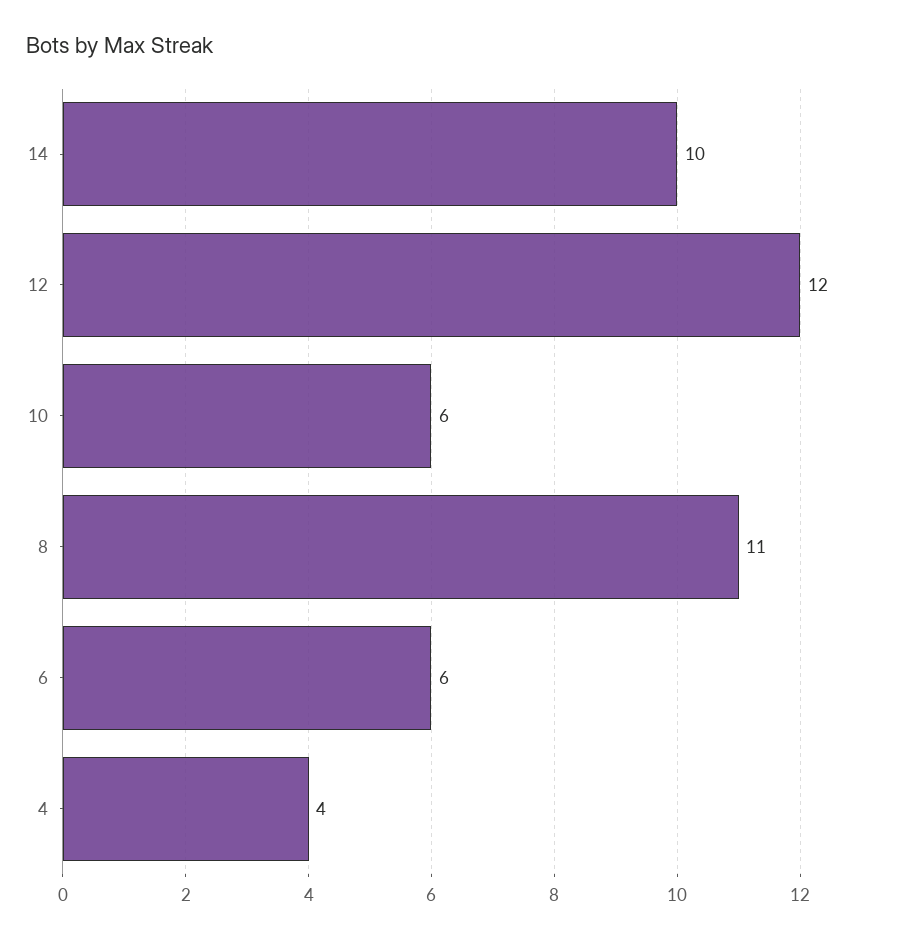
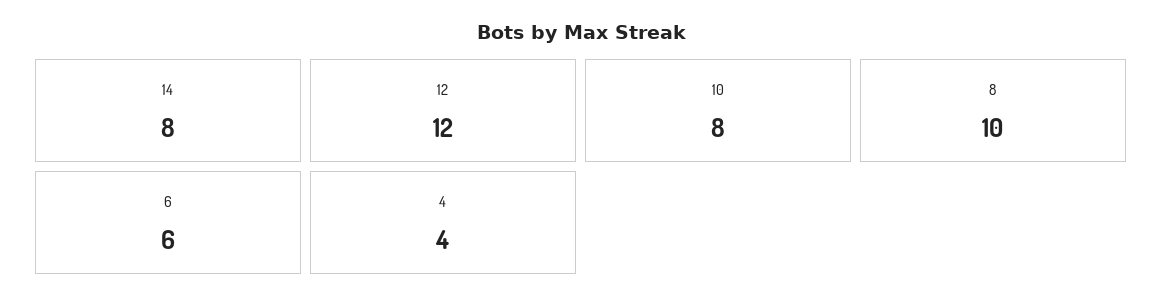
  {
-   "14": 10,
+   "14": 8,
    "12": 12,
-   "10": 6,
+   "10": 8,
-   "8": 11,
+   "8": 10,
    "6": 6,
    "4": 4
  }

